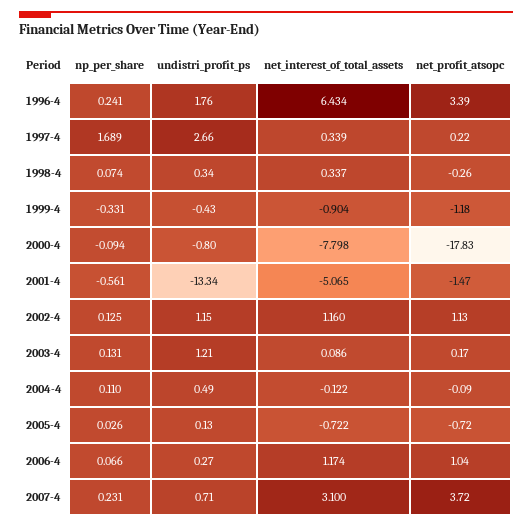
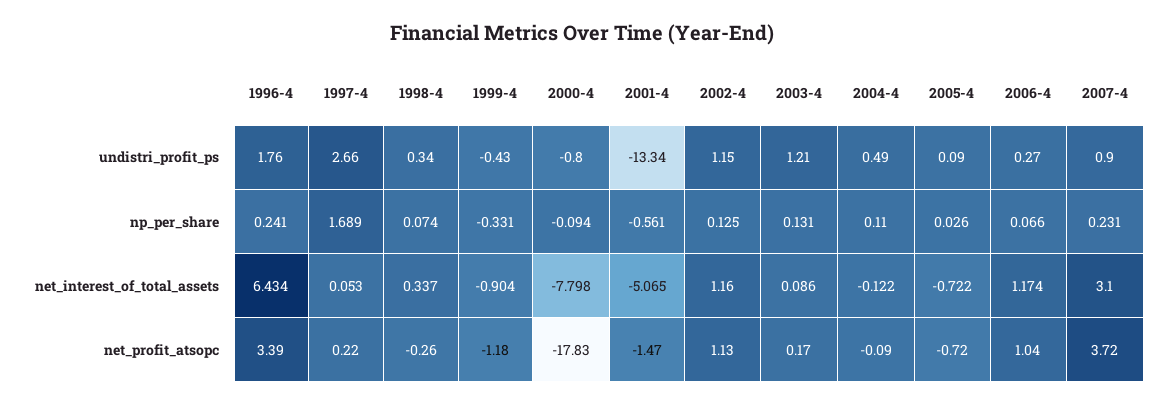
  {
    "np_per_share": {
      "1996-4": 0.241,
      "1997-4": 1.689,
      "1998-4": 0.074,
      "1999-4": -0.331,
      "2000-4": -0.094,
      "2001-4": -0.561,
      "2002-4": 0.125,
      "2003-4": 0.131,
      "2004-4": 0.11,
      "2005-4": 0.026,
      "2006-4": 0.066,
      "2007-4": 0.231
    },
    "undistri_profit_ps": {
      "1996-4": 1.76,
      "1997-4": 2.66,
      "1998-4": 0.34,
      "1999-4": -0.43,
      "2000-4": -0.8,
      "2001-4": -13.34,
      "2002-4": 1.15,
      "2003-4": 1.21,
      "2004-4": 0.49,
-     "2005-4": 0.13,
+     "2005-4": 0.09,
      "2006-4": 0.27,
-     "2007-4": 0.71
+     "2007-4": 0.9
    },
    "net_interest_of_total_assets": {
      "1996-4": 6.434,
-     "1997-4": 0.339,
+     "1997-4": 0.053,
      "1998-4": 0.337,
      "1999-4": -0.904,
      "2000-4": -7.798,
      "2001-4": -5.065,
      "2002-4": 1.16,
      "2003-4": 0.086,
      "2004-4": -0.122,
      "2005-4": -0.722,
      "2006-4": 1.174,
      "2007-4": 3.1
    },
    "net_profit_atsopc": {
      "1996-4": 3.39,
      "1997-4": 0.22,
      "1998-4": -0.26,
      "1999-4": -1.18,
      "2000-4": -17.83,
      "2001-4": -1.47,
      "2002-4": 1.13,
      "2003-4": 0.17,
      "2004-4": -0.09,
      "2005-4": -0.72,
      "2006-4": 1.04,
      "2007-4": 3.72
    }
  }

